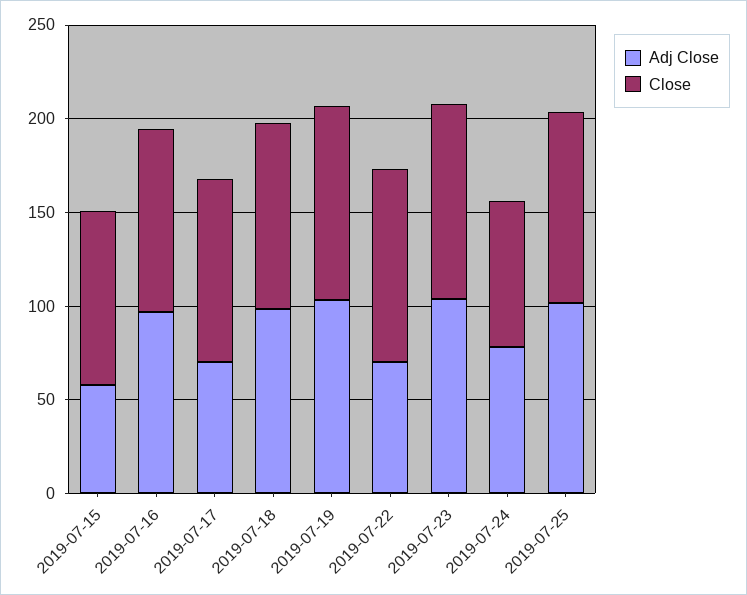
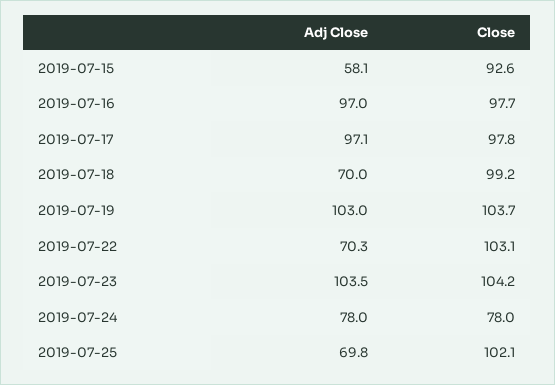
  {
    "Adj Close": {
      "2019-07-15": 58.1,
      "2019-07-16": 97,
-     "2019-07-17": 70,
+     "2019-07-17": 97.1,
-     "2019-07-18": 100,
+     "2019-07-18": 70,
      "2019-07-19": 103,
      "2019-07-22": 70.3,
      "2019-07-23": 103.5,
      "2019-07-24": 78,
-     "2019-07-25": 100
+     "2019-07-25": 69.8
    },
    "Close": {
      "2019-07-15": 92.6,
      "2019-07-16": 97.7,
      "2019-07-17": 97.8,
      "2019-07-18": 99.2,
      "2019-07-19": 103.7,
      "2019-07-22": 103.1,
      "2019-07-23": 104.2,
      "2019-07-24": 78,
      "2019-07-25": 102.1
    }
  }

